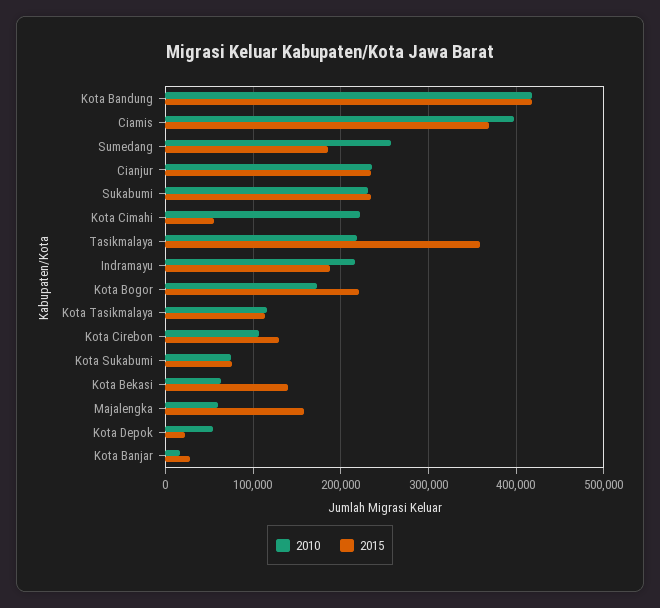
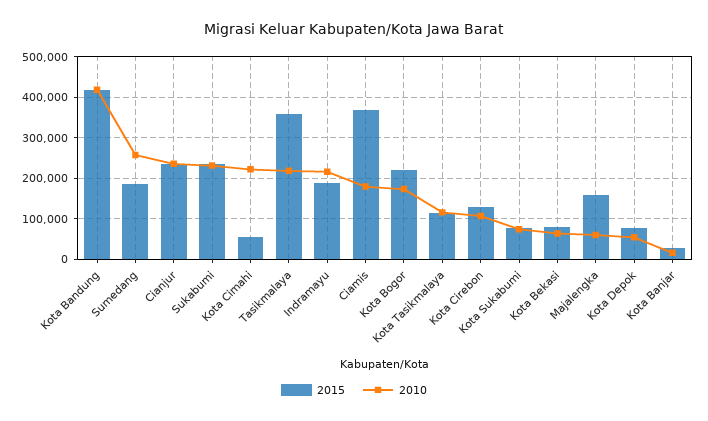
  {
    "2010": {
      "Kota Bandung": 420000,
-     "Ciamis": 400000,
+     "Ciamis": 180000,
      "Sumedang": 260000,
      "Cianjur": 240000,
      "Sukabumi": 230000,
      "Kota Cimahi": 220000,
      "Tasikmalaya": 220000,
      "Indramayu": 220000,
      "Kota Bogor": 170000,
      "Kota Tasikmalaya": 120000,
      "Kota Cirebon": 110000,
      "Kota Sukabumi": 70000,
      "Kota Bekasi": 60000,
      "Majalengka": 60000,
      "Kota Depok": 50000,
      "Kota Banjar": 20000
    },
    "2015": {
      "Kota Bandung": 420000,
      "Ciamis": 370000,
      "Sumedang": 180000,
      "Cianjur": 230000,
      "Sukabumi": 230000,
      "Kota Cimahi": 60000,
      "Tasikmalaya": 360000,
      "Indramayu": 190000,
      "Kota Bogor": 220000,
      "Kota Tasikmalaya": 110000,
      "Kota Cirebon": 130000,
      "Kota Sukabumi": 80000,
-     "Kota Bekasi": 140000,
+     "Kota Bekasi": 80000,
      "Majalengka": 160000,
-     "Kota Depok": 20000,
+     "Kota Depok": 80000,
      "Kota Banjar": 30000
    }
  }

